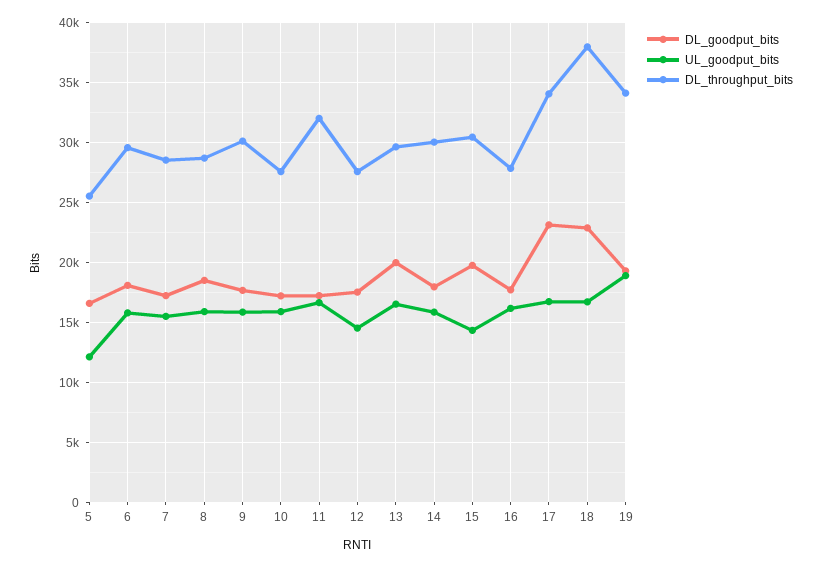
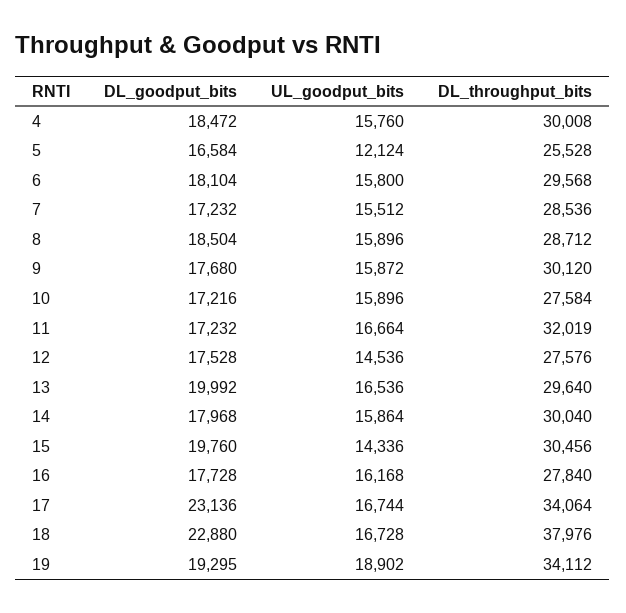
  {
    "DL_goodput_bits": {
      "5": 16584,
      "6": 18104,
      "7": 17232,
      "8": 18504,
      "9": 17680,
      "10": 17216,
      "11": 17232,
      "12": 17528,
      "13": 19992,
      "14": 17968,
      "15": 19760,
      "16": 17728,
      "17": 23136,
      "18": 22880,
-     "19": 19295
+     "19": 19295,
+     "4": 18472
    },
    "UL_goodput_bits": {
      "5": 12124,
      "6": 15800,
      "7": 15512,
      "8": 15896,
      "9": 15872,
      "10": 15896,
      "11": 16664,
      "12": 14536,
      "13": 16536,
      "14": 15864,
      "15": 14336,
      "16": 16168,
      "17": 16744,
      "18": 16728,
-     "19": 18902
+     "19": 18902,
+     "4": 15760
    },
    "DL_throughput_bits": {
      "5": 25528,
      "6": 29568,
      "7": 28536,
      "8": 28712,
      "9": 30120,
      "10": 27584,
      "11": 32019,
      "12": 27576,
      "13": 29640,
      "14": 30040,
      "15": 30456,
      "16": 27840,
      "17": 34064,
      "18": 37976,
-     "19": 34112
+     "19": 34112,
+     "4": 30008
    }
  }

